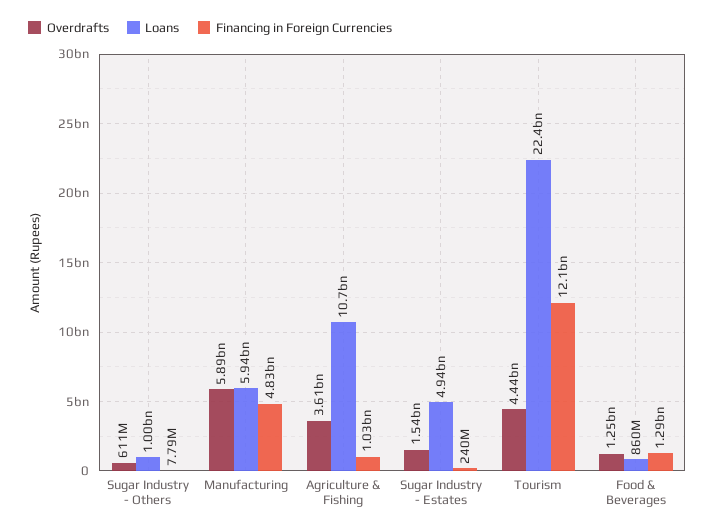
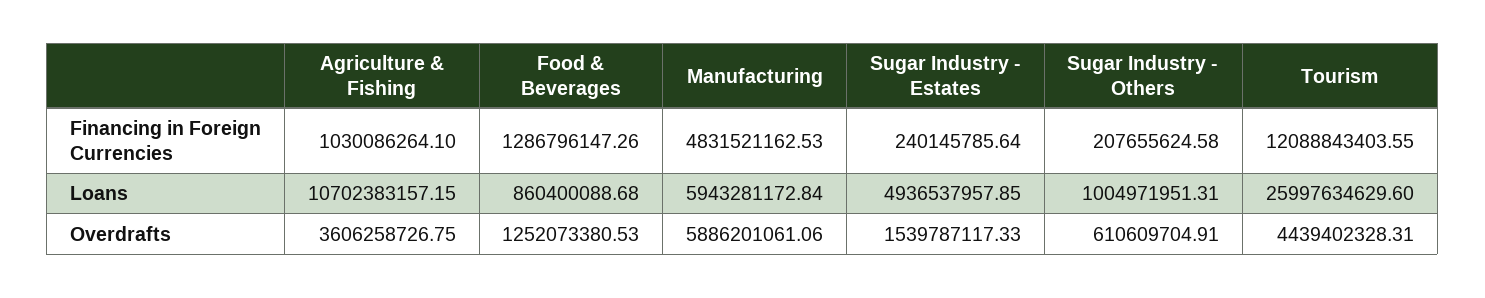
  {
    "Overdrafts": {
      "Sugar Industry - Others": 610609704.91,
      "Manufacturing": 5886201061.06,
      "Agriculture & Fishing": 3606258726.75,
      "Sugar Industry - Estates": 1539787117.33,
      "Tourism": 4439402328.31,
      "Food & Beverages": 1252073380.53
    },
    "Loans": {
      "Sugar Industry - Others": 1004971951.31,
      "Manufacturing": 5943281172.84,
      "Agriculture & Fishing": 10702383157.15,
      "Sugar Industry - Estates": 4936537957.85,
-     "Tourism": 22400000000,
+     "Tourism": 25997634629.6,
      "Food & Beverages": 860400088.68
    },
    "Financing in Foreign Currencies": {
-     "Sugar Industry - Others": 7790000,
+     "Sugar Industry - Others": 207655624.58,
      "Manufacturing": 4831521162.53,
      "Agriculture & Fishing": 1030086264.1,
      "Sugar Industry - Estates": 240145785.64,
      "Tourism": 12088843403.55,
      "Food & Beverages": 1286796147.26
    }
  }

